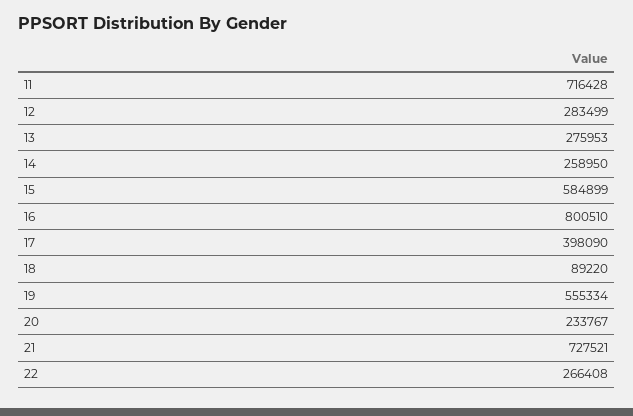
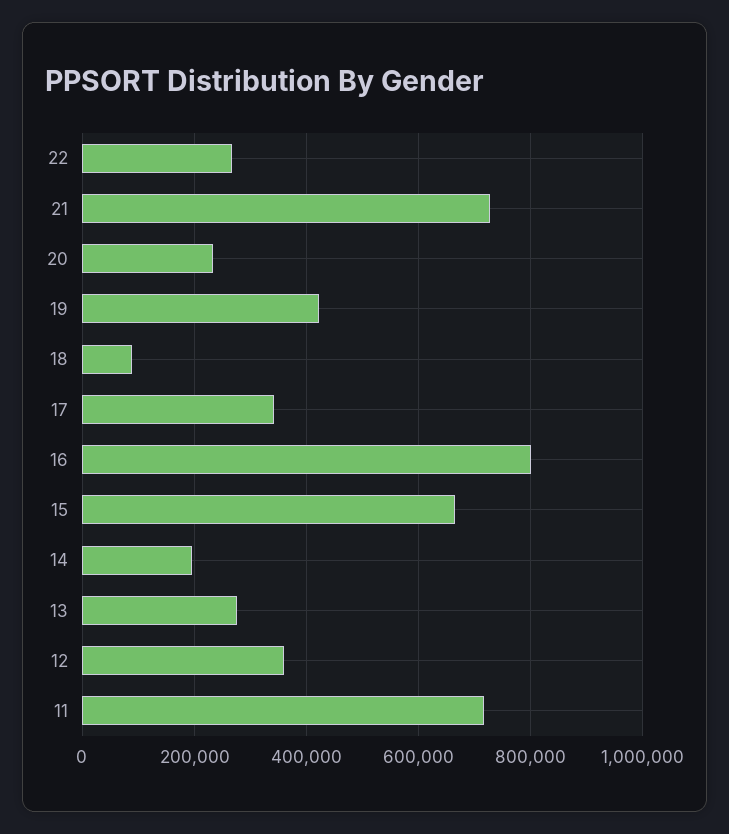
  {
    "11": 716428,
-   "12": 283499,
+   "12": 360000,
    "13": 275953,
-   "14": 258950,
+   "14": 200000,
-   "15": 584899,
+   "15": 660000,
    "16": 800510,
-   "17": 398090,
+   "17": 340000,
    "18": 89220,
-   "19": 555334,
+   "19": 420000,
    "20": 233767,
    "21": 727521,
    "22": 266408
  }

